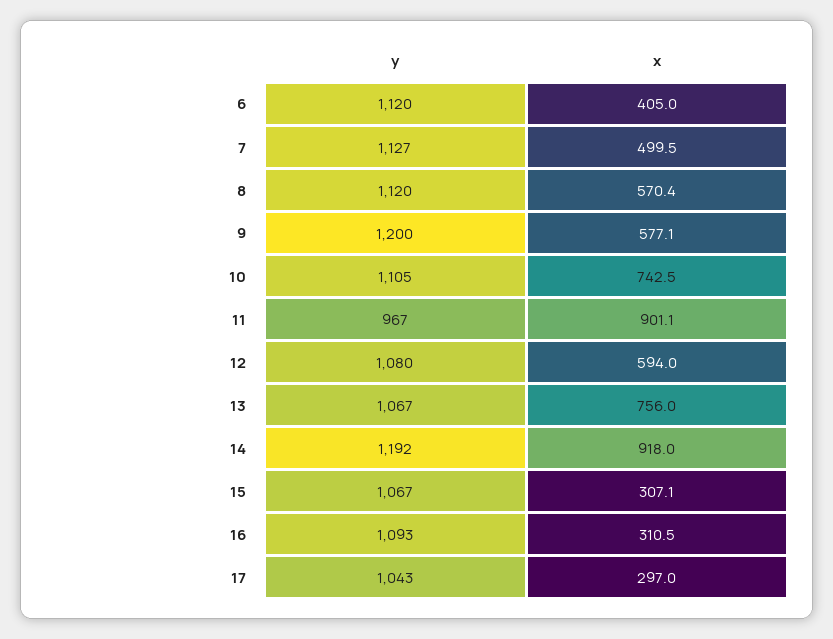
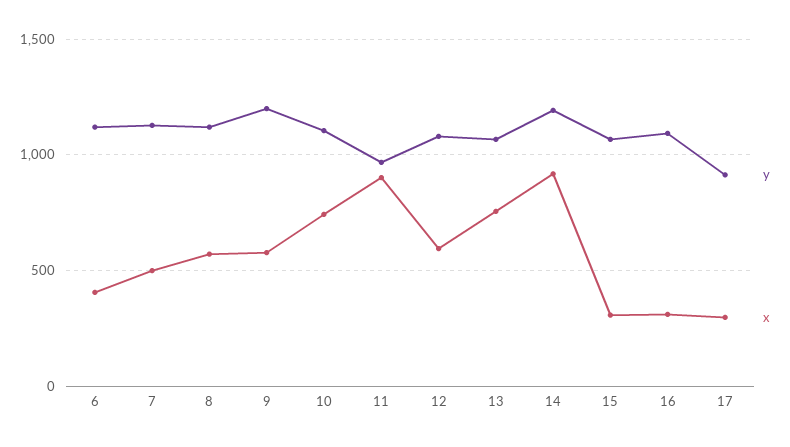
  {
    "y": {
      "6": 1120,
      "7": 1127,
      "8": 1120,
      "9": 1200,
      "10": 1105,
      "11": 967,
      "12": 1080,
      "13": 1067,
      "14": 1192,
      "15": 1067,
      "16": 1093,
-     "17": 1043
+     "17": 900
    },
    "x": {
      "6": 405,
      "7": 499.5,
      "8": 570.4,
      "9": 577.1,
      "10": 742.5,
      "11": 901.1,
      "12": 594,
      "13": 756,
      "14": 918,
      "15": 307.1,
      "16": 310.5,
      "17": 297
    }
  }

